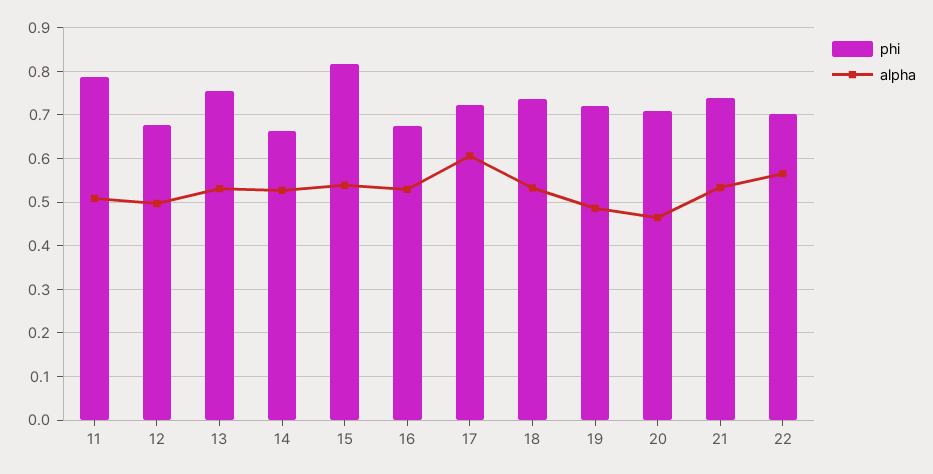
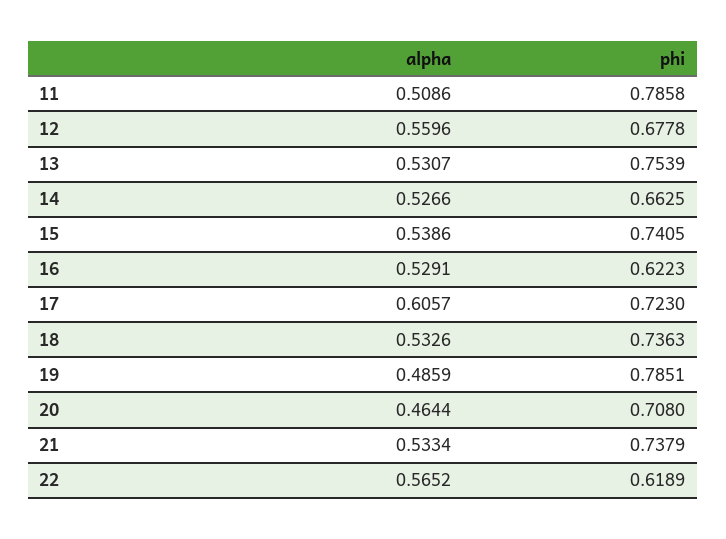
  {
    "phi": {
      "11": 0.7858,
      "12": 0.6778,
      "13": 0.7539,
      "14": 0.6625,
-     "15": 0.82,
+     "15": 0.7405,
-     "16": 0.68,
+     "16": 0.6223,
      "17": 0.723,
      "18": 0.7363,
-     "19": 0.72,
+     "19": 0.7851,
      "20": 0.708,
      "21": 0.7379,
-     "22": 0.7
+     "22": 0.6189
    },
    "alpha": {
      "11": 0.5086,
-     "12": 0.5,
+     "12": 0.5596,
      "13": 0.5307,
      "14": 0.5266,
      "15": 0.5386,
      "16": 0.5291,
      "17": 0.6057,
      "18": 0.5326,
      "19": 0.4859,
      "20": 0.4644,
      "21": 0.5334,
      "22": 0.5652
    }
  }

